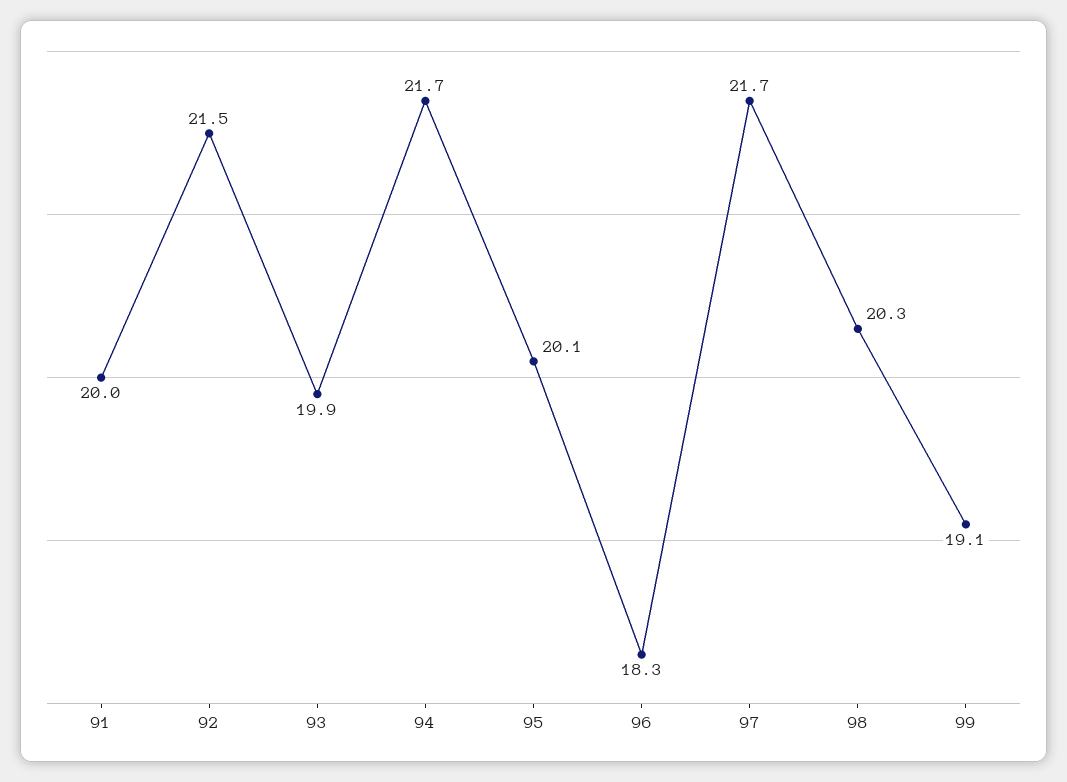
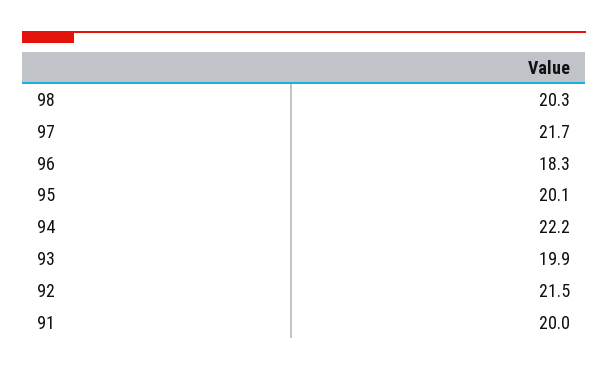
  {
    "91": 20,
    "92": 21.5,
    "93": 19.9,
-   "94": 21.7,
+   "94": 22.2,
    "95": 20.1,
    "96": 18.3,
    "97": 21.7,
-   "98": 20.3,
+   "98": 20.3
-   "99": 19.1
  }

